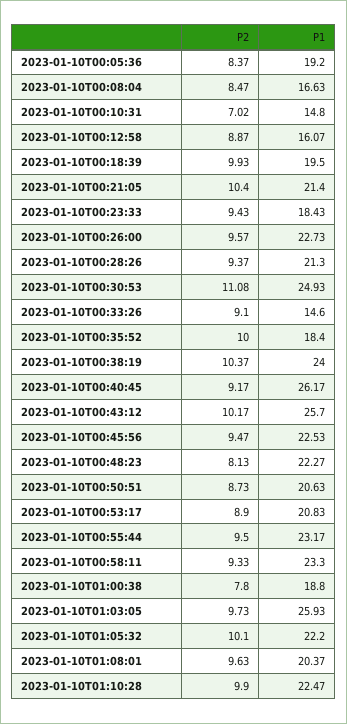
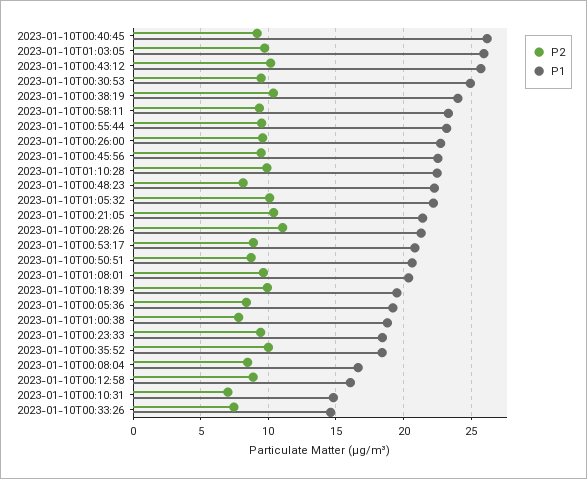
  {
    "P2": {
      "2023-01-10T00:05:36": 8.37,
      "2023-01-10T00:08:04": 8.47,
      "2023-01-10T00:10:31": 7.02,
      "2023-01-10T00:12:58": 8.87,
      "2023-01-10T00:18:39": 9.93,
      "2023-01-10T00:21:05": 10.4,
      "2023-01-10T00:23:33": 9.43,
      "2023-01-10T00:26:00": 9.57,
-     "2023-01-10T00:28:26": 9.37,
+     "2023-01-10T00:28:26": 11,
-     "2023-01-10T00:30:53": 11.08,
+     "2023-01-10T00:30:53": 9.5,
-     "2023-01-10T00:33:26": 9.1,
+     "2023-01-10T00:33:26": 7.5,
      "2023-01-10T00:35:52": 10,
      "2023-01-10T00:38:19": 10.37,
      "2023-01-10T00:40:45": 9.17,
      "2023-01-10T00:43:12": 10.17,
      "2023-01-10T00:45:56": 9.47,
      "2023-01-10T00:48:23": 8.13,
      "2023-01-10T00:50:51": 8.73,
      "2023-01-10T00:53:17": 8.9,
      "2023-01-10T00:55:44": 9.5,
      "2023-01-10T00:58:11": 9.33,
      "2023-01-10T01:00:38": 7.8,
      "2023-01-10T01:03:05": 9.73,
      "2023-01-10T01:05:32": 10.1,
      "2023-01-10T01:08:01": 9.63,
      "2023-01-10T01:10:28": 9.9
    },
    "P1": {
      "2023-01-10T00:05:36": 19.2,
      "2023-01-10T00:08:04": 16.63,
      "2023-01-10T00:10:31": 14.8,
      "2023-01-10T00:12:58": 16.07,
      "2023-01-10T00:18:39": 19.5,
      "2023-01-10T00:21:05": 21.4,
      "2023-01-10T00:23:33": 18.43,
      "2023-01-10T00:26:00": 22.73,
      "2023-01-10T00:28:26": 21.3,
      "2023-01-10T00:30:53": 24.93,
      "2023-01-10T00:33:26": 14.6,
      "2023-01-10T00:35:52": 18.4,
      "2023-01-10T00:38:19": 24,
      "2023-01-10T00:40:45": 26.17,
      "2023-01-10T00:43:12": 25.7,
      "2023-01-10T00:45:56": 22.53,
      "2023-01-10T00:48:23": 22.27,
      "2023-01-10T00:50:51": 20.63,
      "2023-01-10T00:53:17": 20.83,
      "2023-01-10T00:55:44": 23.17,
      "2023-01-10T00:58:11": 23.3,
      "2023-01-10T01:00:38": 18.8,
      "2023-01-10T01:03:05": 25.93,
      "2023-01-10T01:05:32": 22.2,
      "2023-01-10T01:08:01": 20.37,
      "2023-01-10T01:10:28": 22.47
    }
  }

